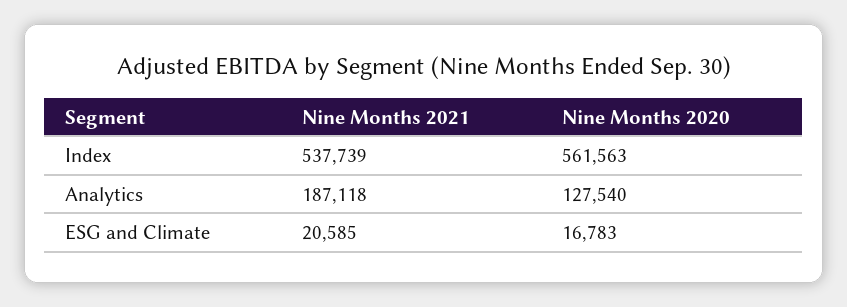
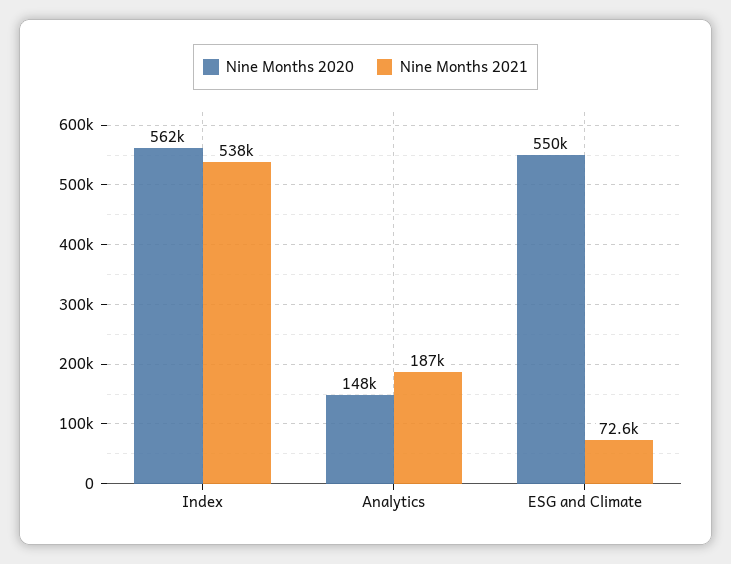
  {
    "Nine Months 2021": {
      "Index": 537739,
      "Analytics": 187118,
-     "ESG and Climate": 20585
+     "ESG and Climate": 72600
    },
    "Nine Months 2020": {
      "Index": 561563,
-     "Analytics": 127540,
+     "Analytics": 148000,
-     "ESG and Climate": 16783
+     "ESG and Climate": 550000
    }
  }

